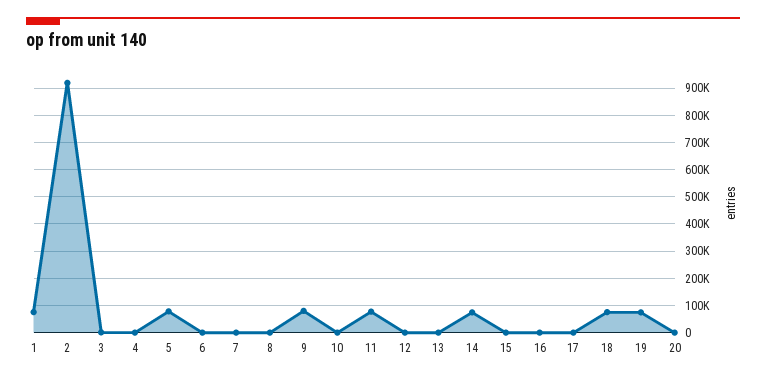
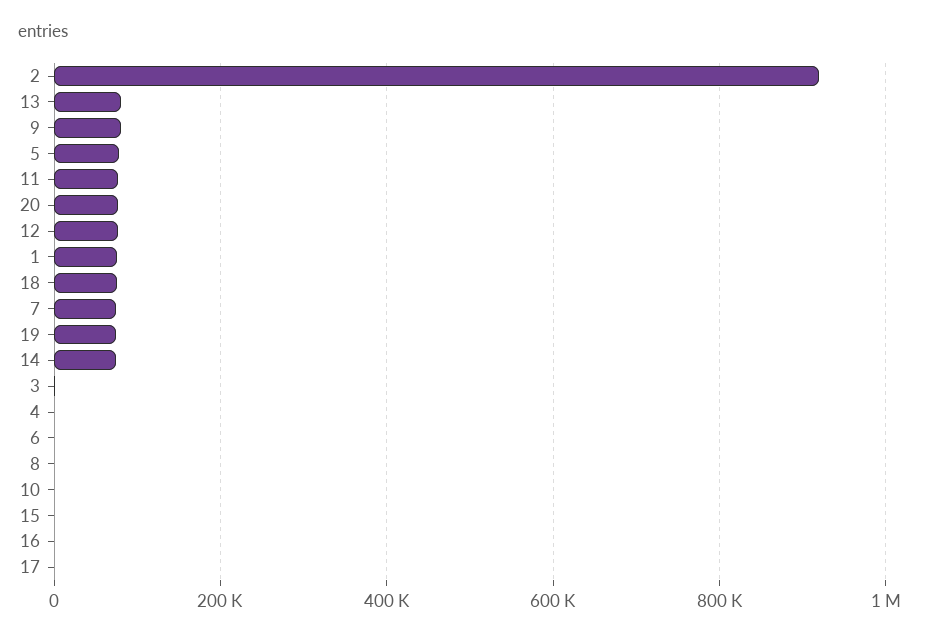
  {
    "1": 80000,
    "2": 920000,
    "3": 0,
    "4": 0,
    "5": 80000,
    "6": 0,
-   "7": 0,
+   "7": 80000,
    "8": 0,
    "9": 80000,
    "10": 0,
    "11": 80000,
-   "12": 0,
+   "12": 80000,
-   "13": 0,
+   "13": 80000,
    "14": 80000,
    "15": 0,
    "16": 0,
    "17": 0,
    "18": 80000,
    "19": 80000,
-   "20": 0
+   "20": 80000
  }

